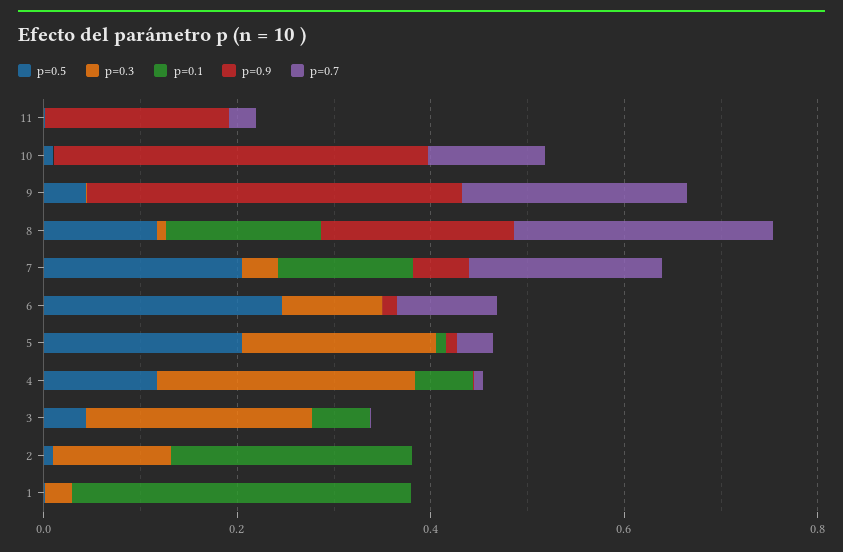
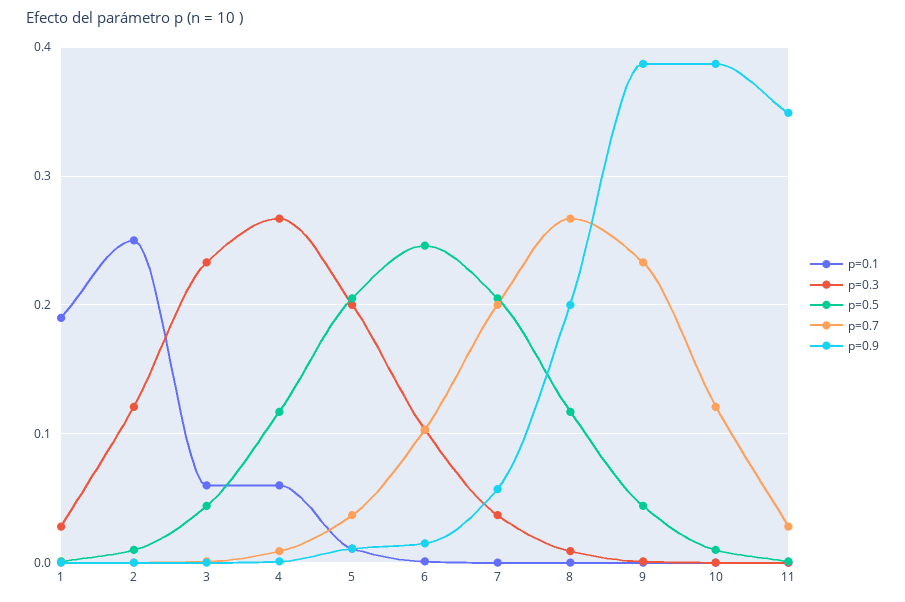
  {
    "p=0.5": {
      "11": 0,
      "10": 0.01,
      "9": 0.04,
      "8": 0.12,
      "7": 0.21,
      "6": 0.25,
      "5": 0.21,
      "4": 0.12,
      "3": 0.04,
      "2": 0.01,
      "1": 0
    },
    "p=0.3": {
      "11": 0,
      "10": 0,
      "9": 0,
      "8": 0.01,
      "7": 0.04,
      "6": 0.1,
      "5": 0.2,
      "4": 0.27,
      "3": 0.23,
      "2": 0.12,
      "1": 0.03
    },
    "p=0.1": {
      "11": 0,
      "10": 0,
      "9": 0,
-     "8": 0.15,
+     "8": 0,
-     "7": 0.15,
+     "7": 0,
      "6": 0,
      "5": 0.01,
      "4": 0.06,
      "3": 0.06,
      "2": 0.25,
-     "1": 0.35
+     "1": 0.19
    },
    "p=0.9": {
-     "11": 0.2,
+     "11": 0.35,
      "10": 0.39,
      "9": 0.39,
      "8": 0.2,
      "7": 0.06,
      "6": 0.02,
      "5": 0.01,
      "4": 0,
      "3": 0,
      "2": 0,
      "1": 0
    },
    "p=0.7": {
      "11": 0.03,
      "10": 0.12,
      "9": 0.23,
      "8": 0.27,
      "7": 0.2,
      "6": 0.1,
      "5": 0.04,
      "4": 0.01,
      "3": 0,
      "2": 0,
      "1": 0
    }
  }

